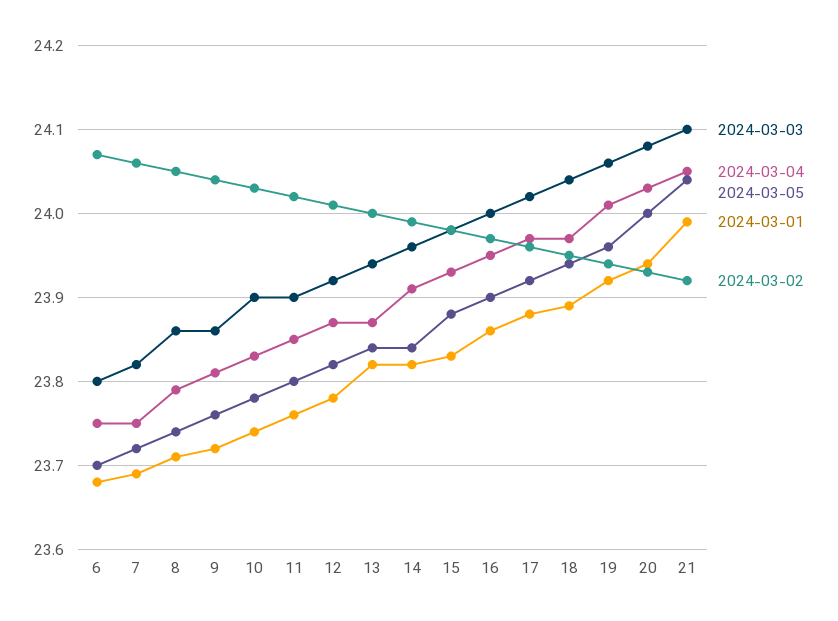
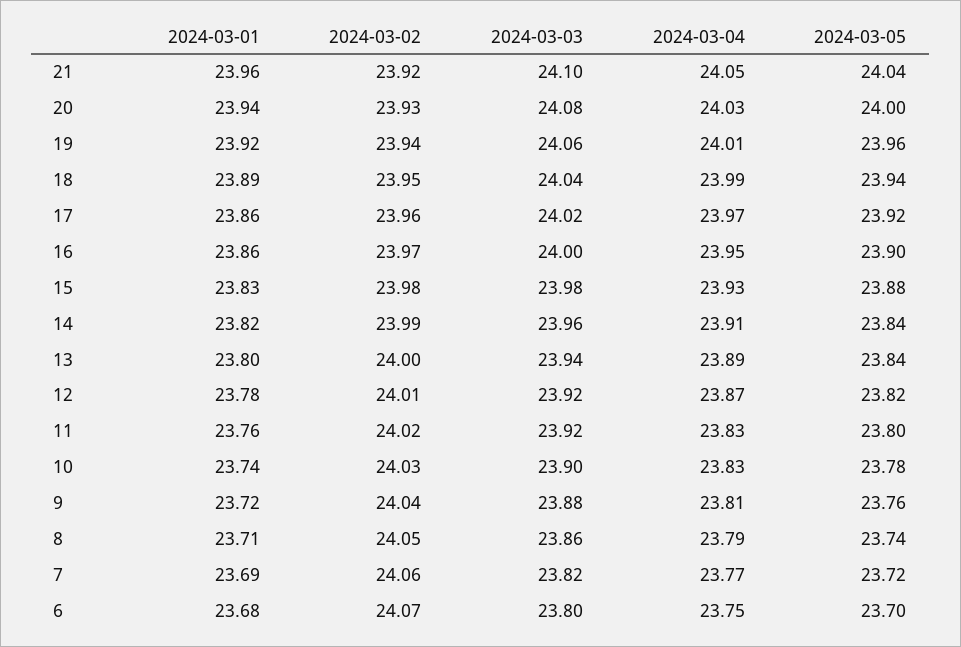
  {
    "2024-03-03": {
      "6": 23.8,
      "7": 23.82,
      "8": 23.86,
-     "9": 23.86,
+     "9": 23.88,
      "10": 23.9,
-     "11": 23.9,
+     "11": 23.92,
      "12": 23.92,
      "13": 23.94,
      "14": 23.96,
      "15": 23.98,
      "16": 24,
      "17": 24.02,
      "18": 24.04,
      "19": 24.06,
      "20": 24.08,
      "21": 24.1
    },
    "2024-03-04": {
      "6": 23.75,
-     "7": 23.75,
+     "7": 23.77,
      "8": 23.79,
      "9": 23.81,
      "10": 23.83,
-     "11": 23.85,
+     "11": 23.83,
      "12": 23.87,
-     "13": 23.87,
+     "13": 23.89,
      "14": 23.91,
      "15": 23.93,
      "16": 23.95,
      "17": 23.97,
-     "18": 23.97,
+     "18": 23.99,
      "19": 24.01,
      "20": 24.03,
      "21": 24.05
    },
    "2024-03-05": {
      "6": 23.7,
      "7": 23.72,
      "8": 23.74,
      "9": 23.76,
      "10": 23.78,
      "11": 23.8,
      "12": 23.82,
      "13": 23.84,
      "14": 23.84,
      "15": 23.88,
      "16": 23.9,
      "17": 23.92,
      "18": 23.94,
      "19": 23.96,
      "20": 24,
      "21": 24.04
    },
    "2024-03-01": {
      "6": 23.68,
      "7": 23.69,
      "8": 23.71,
      "9": 23.72,
      "10": 23.74,
      "11": 23.76,
      "12": 23.78,
-     "13": 23.82,
+     "13": 23.8,
      "14": 23.82,
      "15": 23.83,
      "16": 23.86,
-     "17": 23.88,
+     "17": 23.86,
      "18": 23.89,
      "19": 23.92,
      "20": 23.94,
-     "21": 23.99
+     "21": 23.96
    },
    "2024-03-02": {
      "6": 24.07,
      "7": 24.06,
      "8": 24.05,
      "9": 24.04,
      "10": 24.03,
      "11": 24.02,
      "12": 24.01,
      "13": 24,
      "14": 23.99,
      "15": 23.98,
      "16": 23.97,
      "17": 23.96,
      "18": 23.95,
      "19": 23.94,
      "20": 23.93,
      "21": 23.92
    }
  }

